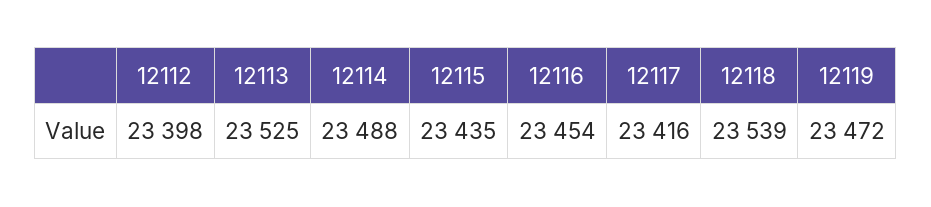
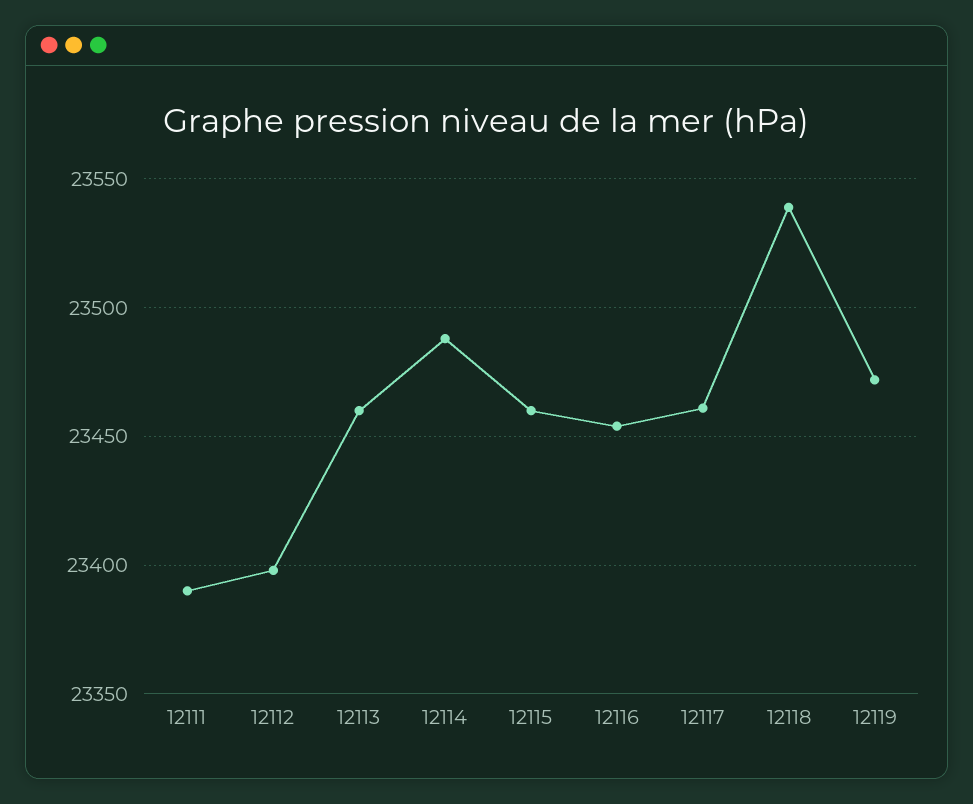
  {
    "12112": 23398,
-   "12113": 23525,
+   "12113": 23460,
    "12114": 23488,
-   "12115": 23435,
+   "12115": 23460,
    "12116": 23454,
-   "12117": 23416,
+   "12117": 23460,
    "12118": 23539,
-   "12119": 23472
+   "12119": 23472,
+   "12111": 23390
  }

